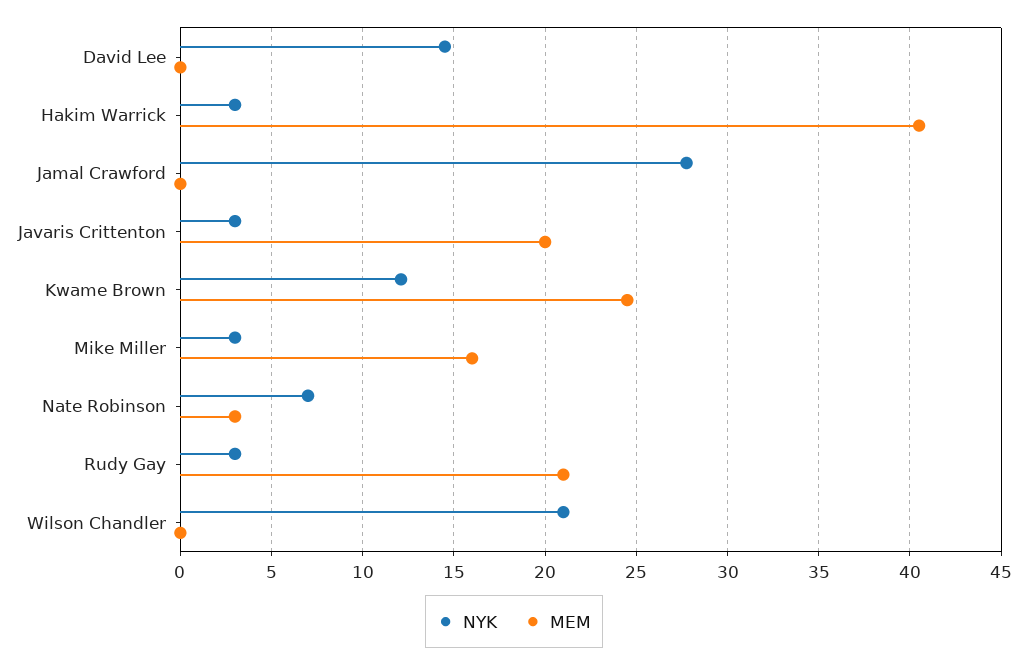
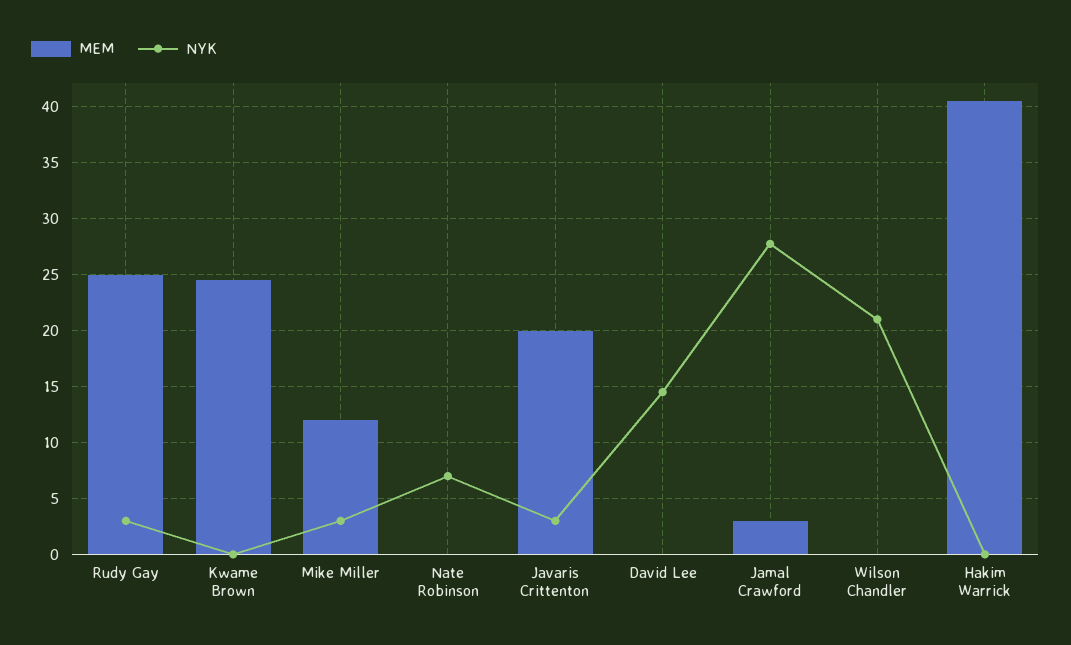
  {
    "NYK": {
      "David Lee": 14.5,
-     "Hakim Warrick": 3,
+     "Hakim Warrick": 0,
      "Jamal Crawford": 28,
      "Javaris Crittenton": 3,
-     "Kwame Brown": 12,
+     "Kwame Brown": 0,
      "Mike Miller": 3,
      "Nate Robinson": 7,
      "Rudy Gay": 3,
      "Wilson Chandler": 21
    },
    "MEM": {
      "David Lee": 0,
      "Hakim Warrick": 40.5,
-     "Jamal Crawford": 0,
+     "Jamal Crawford": 3,
      "Javaris Crittenton": 20,
      "Kwame Brown": 24.5,
-     "Mike Miller": 16,
+     "Mike Miller": 12,
-     "Nate Robinson": 3,
+     "Nate Robinson": 0,
-     "Rudy Gay": 21,
+     "Rudy Gay": 25,
      "Wilson Chandler": 0
    }
  }

